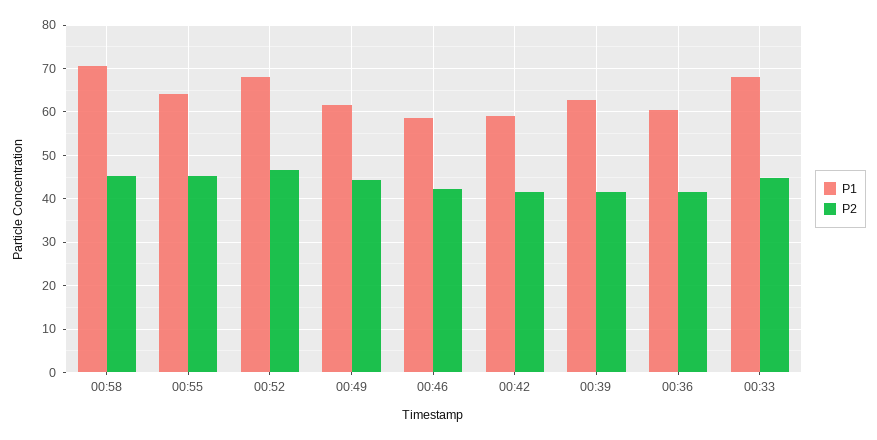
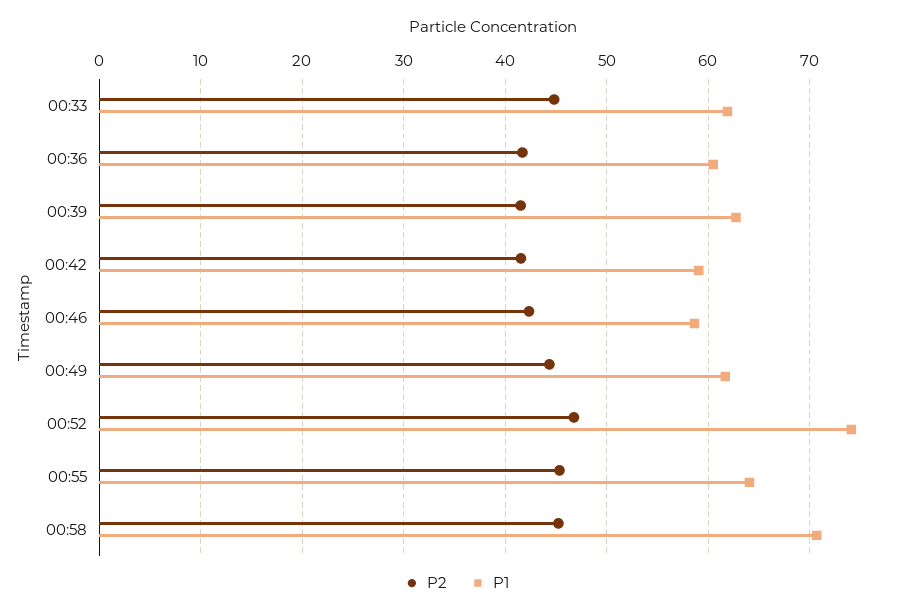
  {
    "P1": {
      "00:58": 71,
      "00:55": 64,
-     "00:52": 68,
+     "00:52": 74,
      "00:49": 62,
      "00:46": 59,
      "00:42": 59,
      "00:39": 63,
      "00:36": 60,
-     "00:33": 68
+     "00:33": 62
    },
    "P2": {
      "00:58": 45,
      "00:55": 45,
      "00:52": 47,
      "00:49": 44,
      "00:46": 42,
      "00:42": 42,
      "00:39": 42,
      "00:36": 42,
      "00:33": 45
    }
  }

